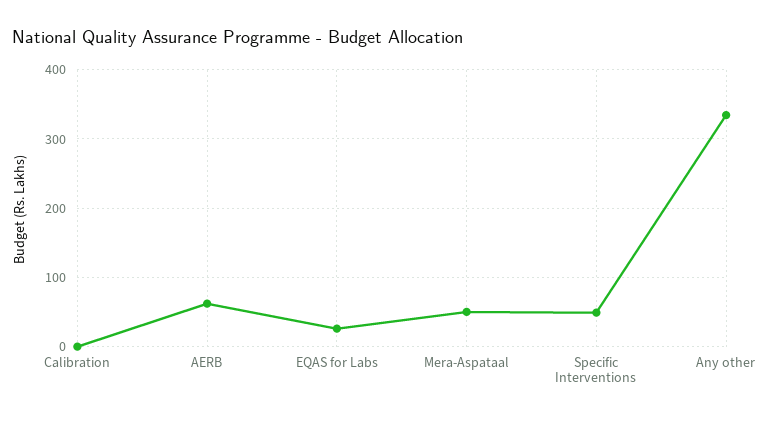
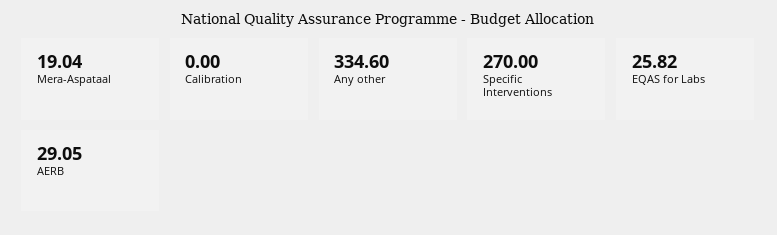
  {
    "Calibration": 0,
-   "AERB": 60,
+   "AERB": 29.05,
    "EQAS for Labs": 25.82,
-   "Mera-Aspataal": 50,
+   "Mera-Aspataal": 19.04,
-   "Specific Interventions": 50,
+   "Specific Interventions": 270,
    "Any other": 334.6
  }

